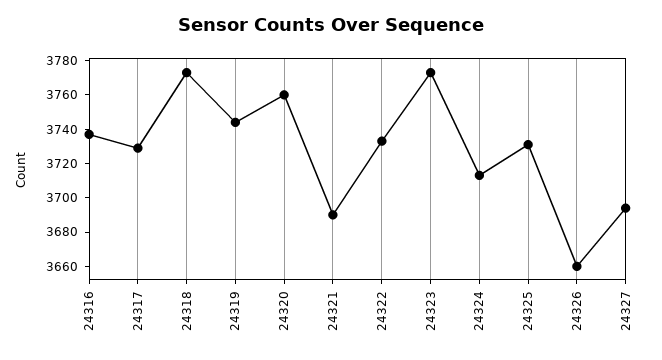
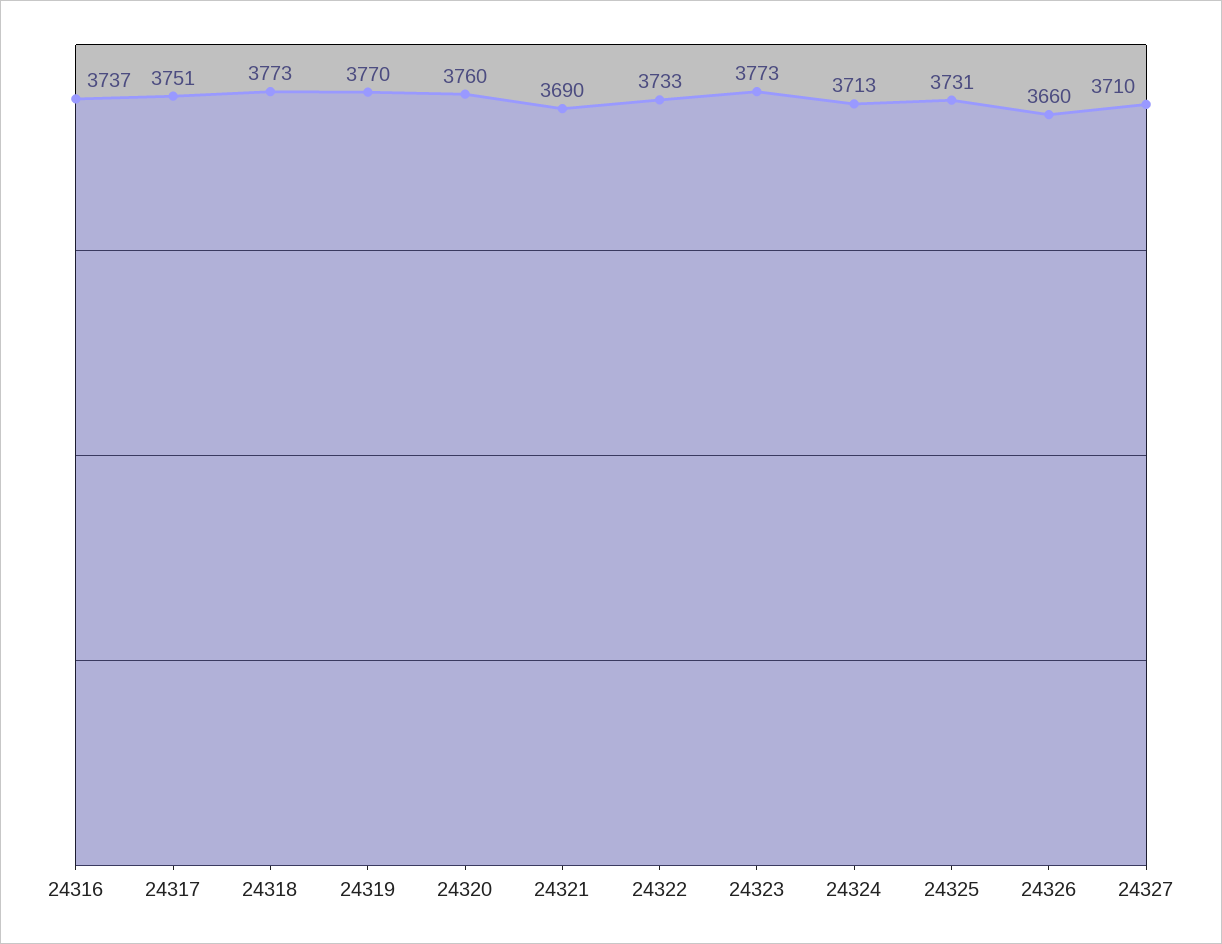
  {
    "24316": 3737,
-   "24317": 3730,
+   "24317": 3751,
    "24318": 3773,
-   "24319": 3745,
+   "24319": 3770,
    "24320": 3760,
    "24321": 3690,
    "24322": 3733,
    "24323": 3773,
    "24324": 3713,
    "24325": 3731,
    "24326": 3660,
-   "24327": 3695
+   "24327": 3710
  }

